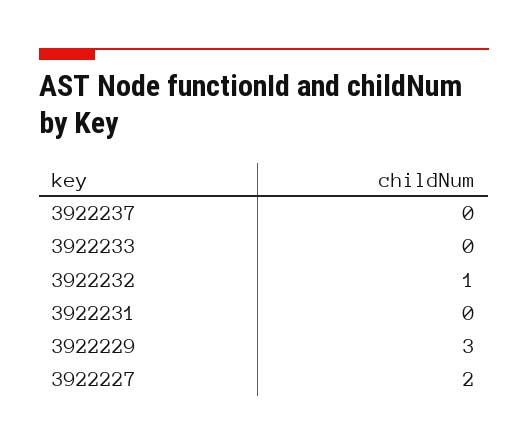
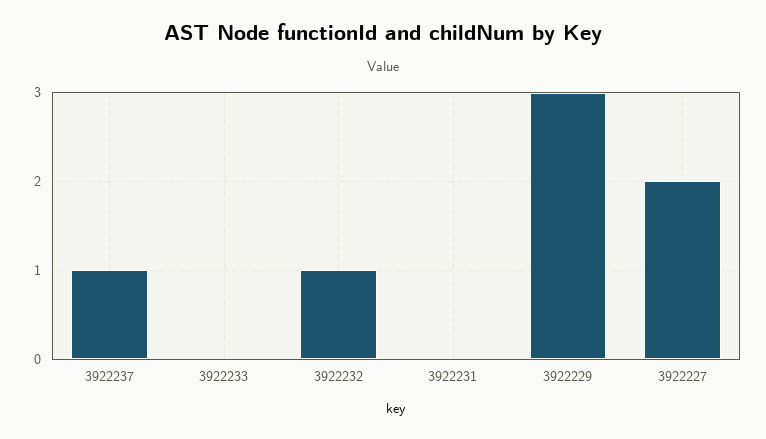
  {
-   "3922237": 0,
+   "3922237": 1,
    "3922233": 0,
    "3922232": 1,
    "3922231": 0,
    "3922229": 3,
    "3922227": 2
  }

